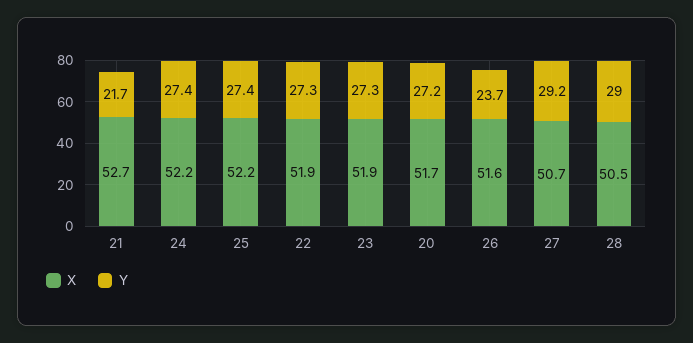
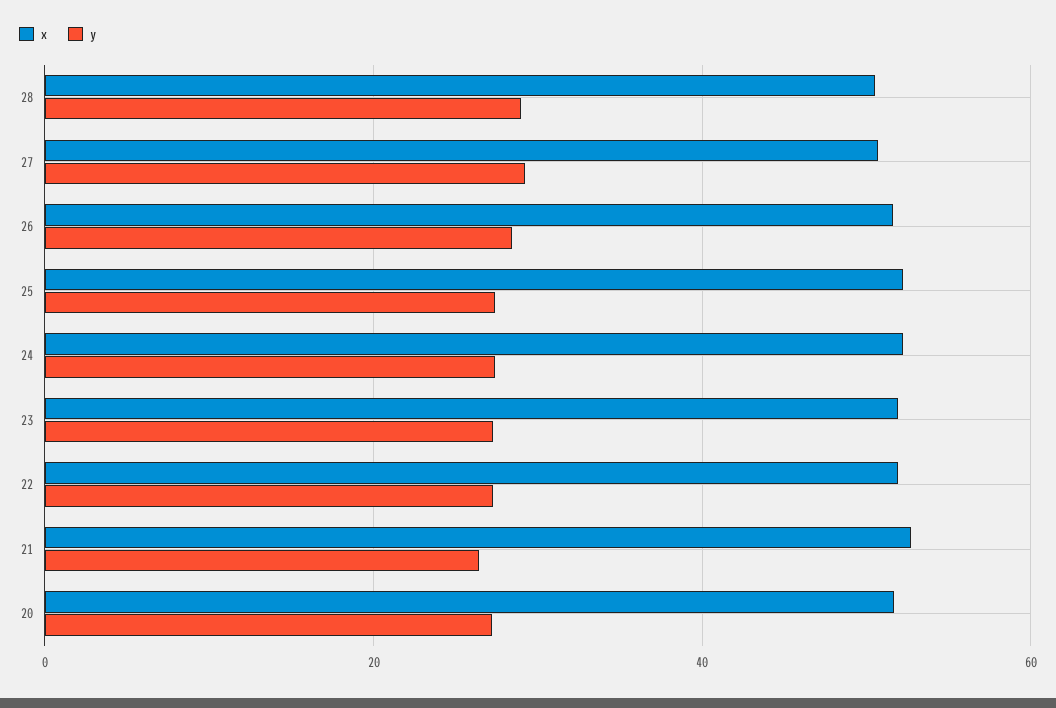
  {
    "X": {
      "21": 52.7,
      "24": 52.2,
      "25": 52.2,
      "22": 51.9,
      "23": 51.9,
      "20": 51.7,
      "26": 51.6,
      "27": 50.7,
      "28": 50.5
    },
    "Y": {
-     "21": 21.7,
+     "21": 26,
      "24": 27.4,
      "25": 27.4,
      "22": 27.3,
      "23": 27.3,
      "20": 27.2,
-     "26": 23.7,
+     "26": 28,
      "27": 29.2,
      "28": 29
    }
  }

